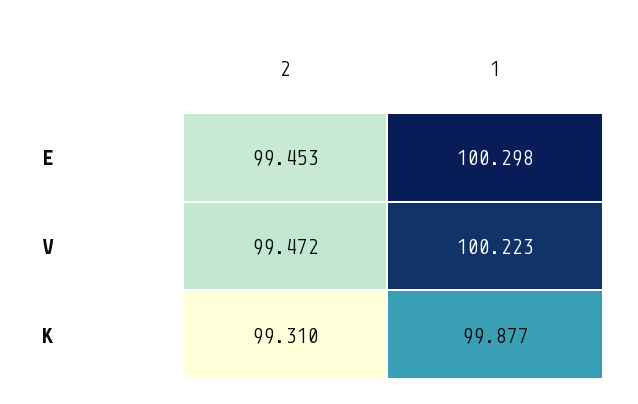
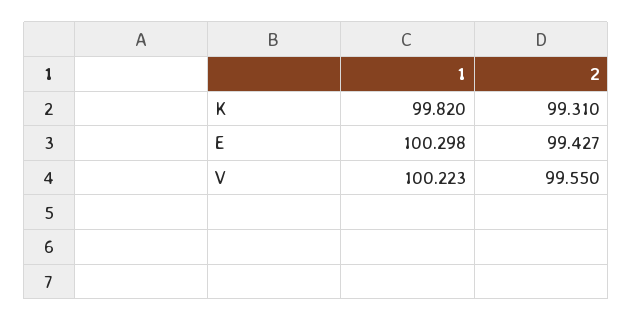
  {
    "2": {
-     "E": 99.453,
+     "E": 99.427,
-     "V": 99.472,
+     "V": 99.55,
      "K": 99.31
    },
    "1": {
      "E": 100.298,
      "V": 100.223,
-     "K": 99.877
+     "K": 99.82
    }
  }

